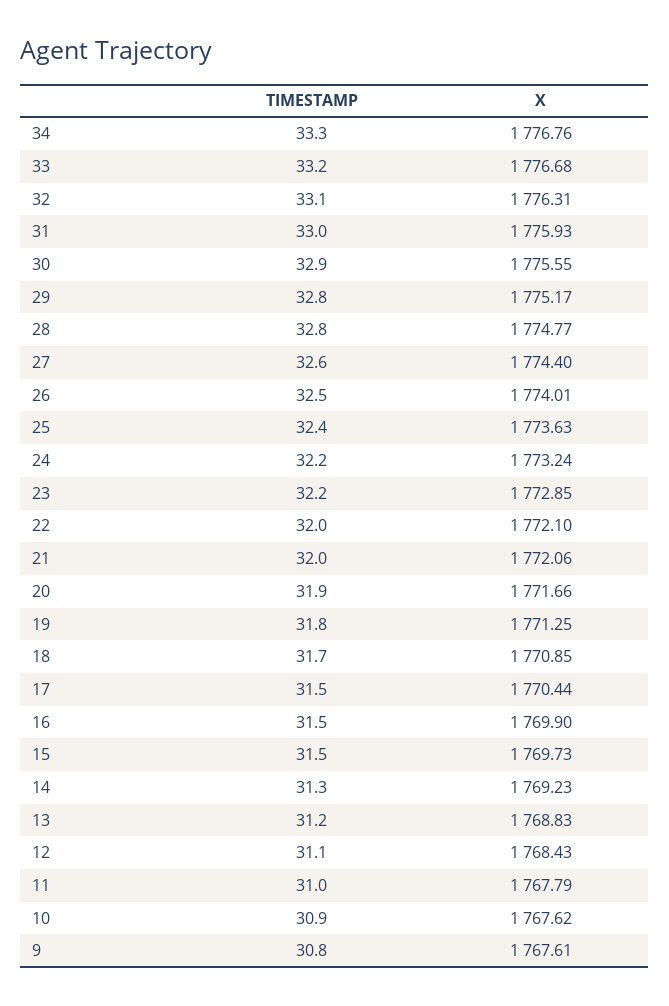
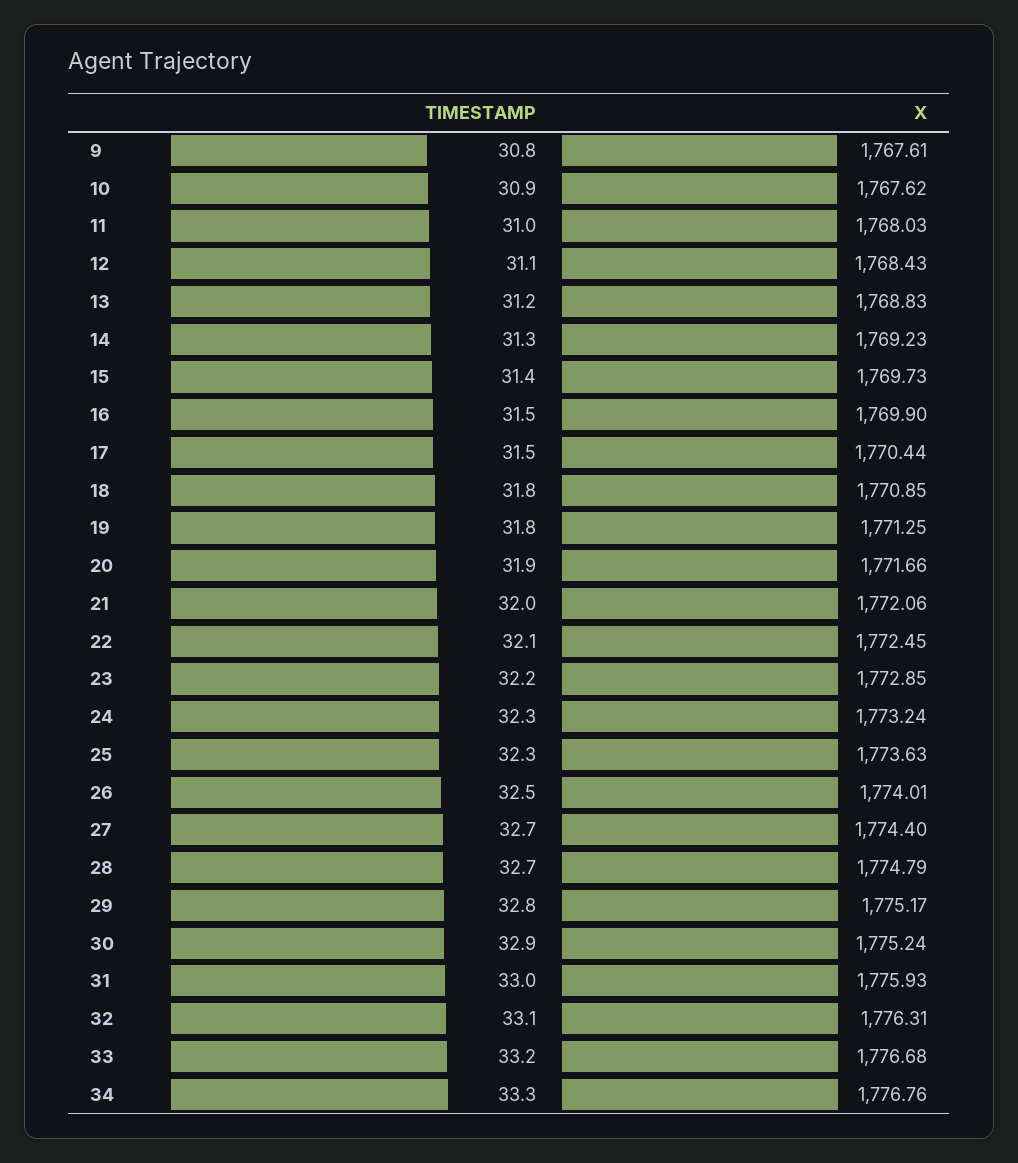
  {
    "TIMESTAMP": {
      "34": 33.3,
      "33": 33.2,
      "32": 33.1,
      "31": 33,
      "30": 32.9,
      "29": 32.8,
-     "28": 32.8,
+     "28": 32.7,
-     "27": 32.6,
+     "27": 32.7,
      "26": 32.5,
-     "25": 32.4,
+     "25": 32.3,
-     "24": 32.2,
+     "24": 32.3,
      "23": 32.2,
-     "22": 32,
+     "22": 32.1,
      "21": 32,
      "20": 31.9,
      "19": 31.8,
-     "18": 31.7,
+     "18": 31.8,
      "17": 31.5,
      "16": 31.5,
-     "15": 31.5,
+     "15": 31.4,
      "14": 31.3,
      "13": 31.2,
      "12": 31.1,
      "11": 31,
      "10": 30.9,
      "9": 30.8
    },
    "X": {
      "34": 1776.76,
      "33": 1776.68,
      "32": 1776.31,
      "31": 1775.93,
-     "30": 1775.55,
+     "30": 1775.24,
      "29": 1775.17,
-     "28": 1774.77,
+     "28": 1774.79,
      "27": 1774.4,
      "26": 1774.01,
      "25": 1773.63,
      "24": 1773.24,
      "23": 1772.85,
-     "22": 1772.1,
+     "22": 1772.45,
      "21": 1772.06,
      "20": 1771.66,
      "19": 1771.25,
      "18": 1770.85,
      "17": 1770.44,
      "16": 1769.9,
      "15": 1769.73,
      "14": 1769.23,
      "13": 1768.83,
      "12": 1768.43,
-     "11": 1767.79,
+     "11": 1768.03,
      "10": 1767.62,
      "9": 1767.61
    }
  }

